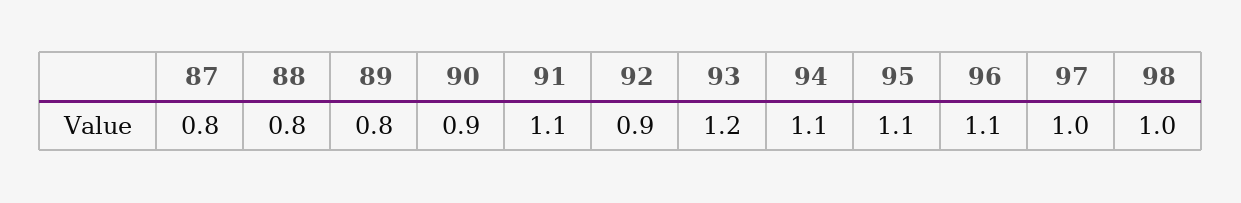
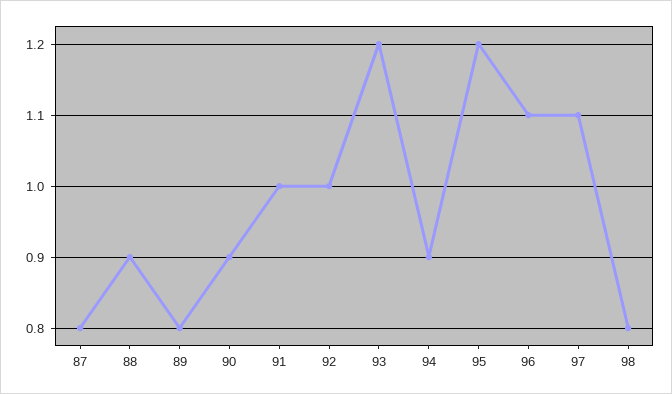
  {
    "87": 0.8,
-   "88": 0.8,
+   "88": 0.9,
    "89": 0.8,
    "90": 0.9,
-   "91": 1.1,
+   "91": 1,
-   "92": 0.9,
+   "92": 1,
    "93": 1.2,
-   "94": 1.1,
+   "94": 0.9,
-   "95": 1.1,
+   "95": 1.2,
    "96": 1.1,
-   "97": 1,
+   "97": 1.1,
-   "98": 1
+   "98": 0.8
  }

